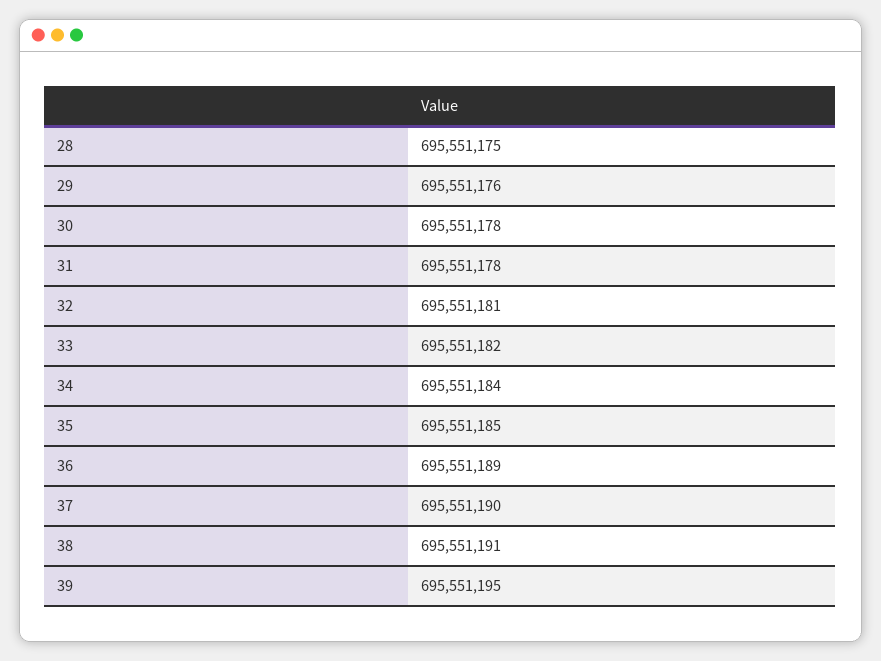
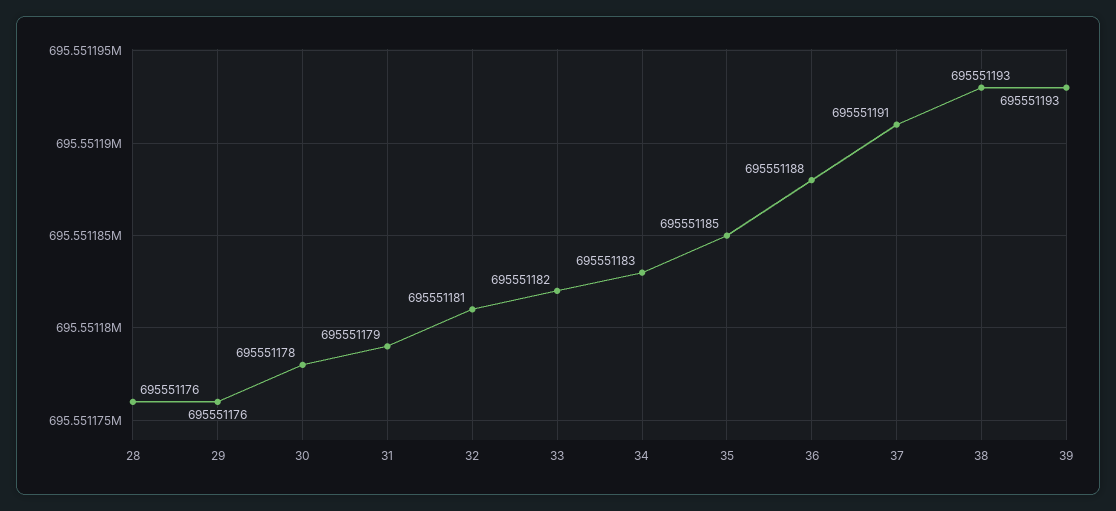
  {
-   "28": 695551175,
+   "28": 695551176,
    "29": 695551176,
    "30": 695551178,
-   "31": 695551178,
+   "31": 695551179,
    "32": 695551181,
    "33": 695551182,
-   "34": 695551184,
+   "34": 695551183,
    "35": 695551185,
-   "36": 695551189,
+   "36": 695551188,
-   "37": 695551190,
+   "37": 695551191,
-   "38": 695551191,
+   "38": 695551193,
-   "39": 695551195
+   "39": 695551193
  }

